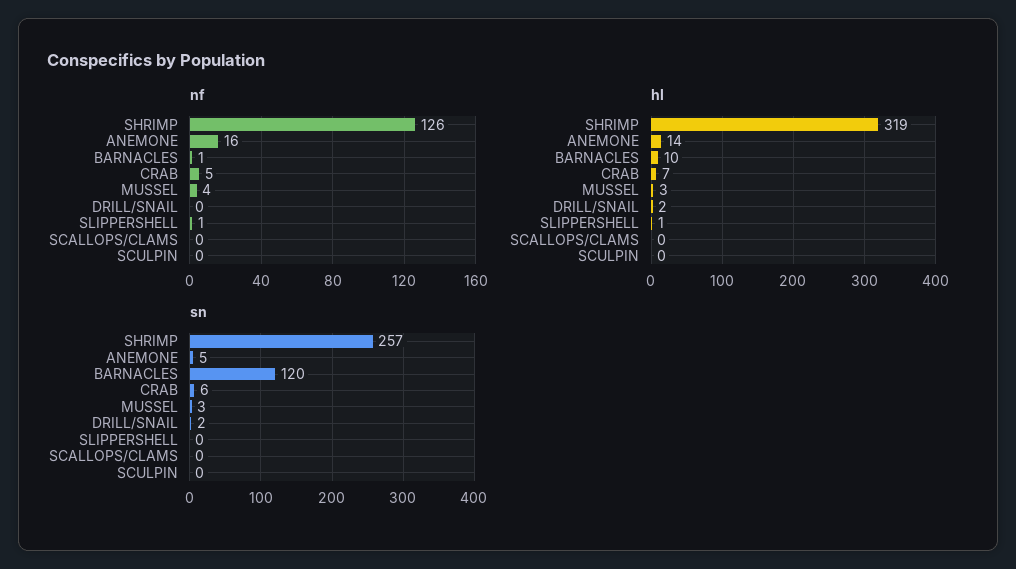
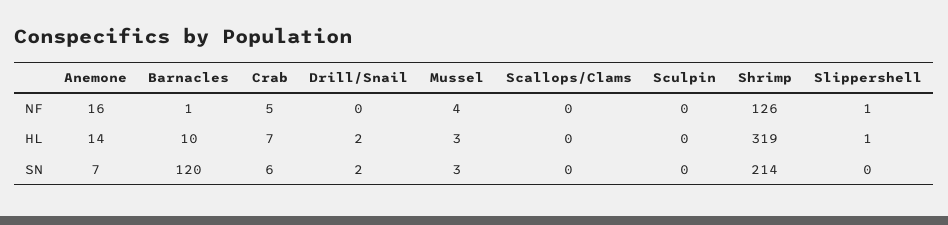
  {
    "nf": {
      "SHRIMP": 126,
      "ANEMONE": 16,
      "BARNACLES": 1,
      "CRAB": 5,
      "MUSSEL": 4,
      "DRILL/SNAIL": 0,
      "SLIPPERSHELL": 1,
      "SCALLOPS/CLAMS": 0,
      "SCULPIN": 0
    },
    "hl": {
      "SHRIMP": 319,
      "ANEMONE": 14,
      "BARNACLES": 10,
      "CRAB": 7,
      "MUSSEL": 3,
      "DRILL/SNAIL": 2,
      "SLIPPERSHELL": 1,
      "SCALLOPS/CLAMS": 0,
      "SCULPIN": 0
    },
    "sn": {
-     "SHRIMP": 257,
+     "SHRIMP": 214,
-     "ANEMONE": 5,
+     "ANEMONE": 7,
      "BARNACLES": 120,
      "CRAB": 6,
      "MUSSEL": 3,
      "DRILL/SNAIL": 2,
      "SLIPPERSHELL": 0,
      "SCALLOPS/CLAMS": 0,
      "SCULPIN": 0
    }
  }

